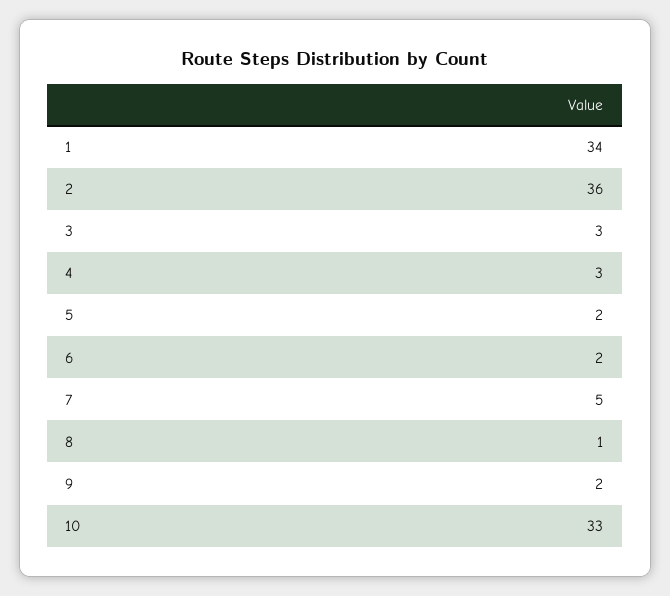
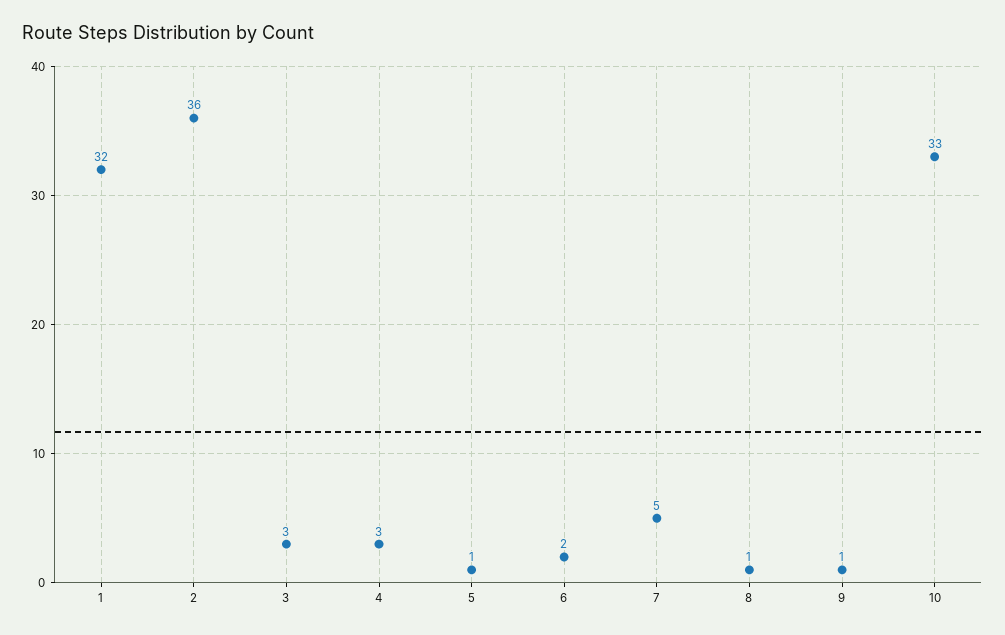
  {
-   "1": 34,
+   "1": 32,
    "2": 36,
    "3": 3,
    "4": 3,
-   "5": 2,
+   "5": 1,
    "6": 2,
    "7": 5,
    "8": 1,
-   "9": 2,
+   "9": 1,
    "10": 33
  }

